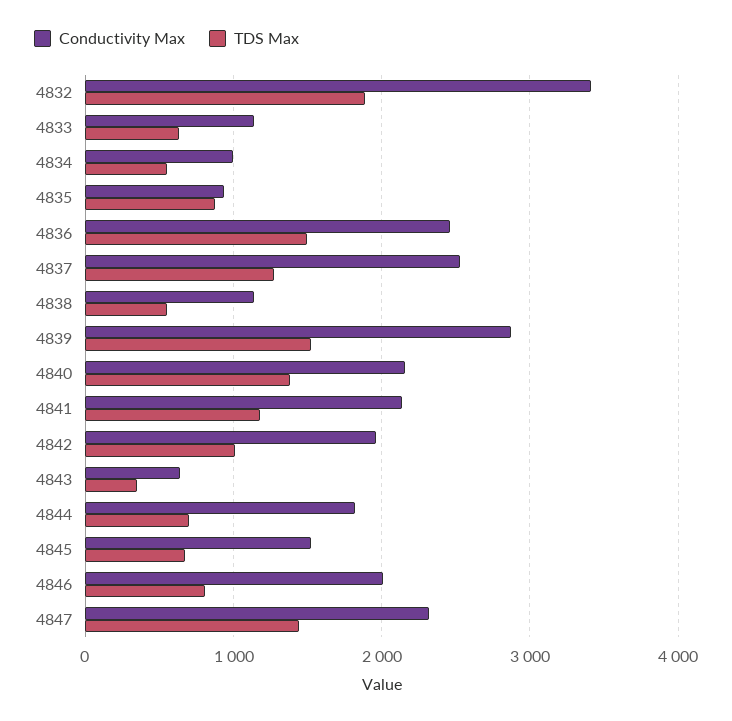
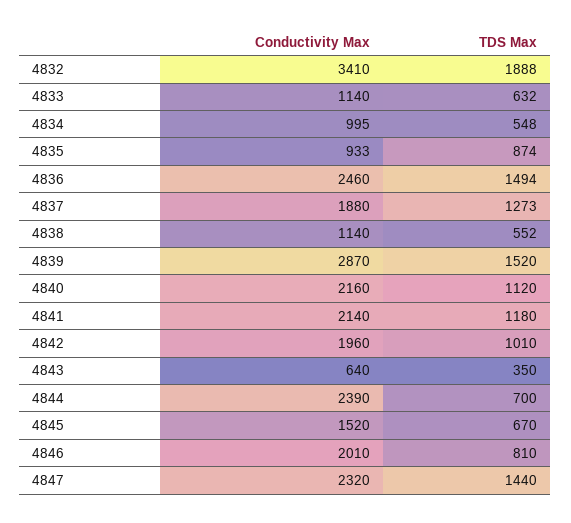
  {
    "Conductivity Max": {
      "4832": 3410,
      "4833": 1140,
      "4834": 995,
      "4835": 933,
      "4836": 2460,
-     "4837": 2500,
+     "4837": 1880,
      "4838": 1140,
      "4839": 2870,
      "4840": 2160,
      "4841": 2140,
      "4842": 1960,
      "4843": 640,
-     "4844": 1800,
+     "4844": 2390,
      "4845": 1520,
      "4846": 2010,
      "4847": 2320
    },
    "TDS Max": {
      "4832": 1888,
      "4833": 632,
      "4834": 548,
      "4835": 874,
      "4836": 1494,
      "4837": 1273,
      "4838": 552,
      "4839": 1520,
-     "4840": 1400,
+     "4840": 1120,
      "4841": 1180,
      "4842": 1010,
      "4843": 350,
      "4844": 700,
      "4845": 670,
      "4846": 810,
      "4847": 1440
    }
  }

